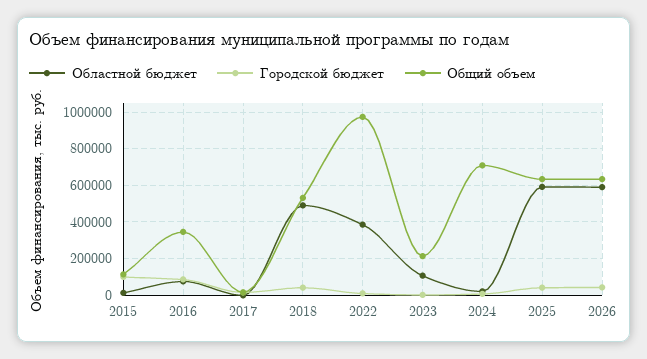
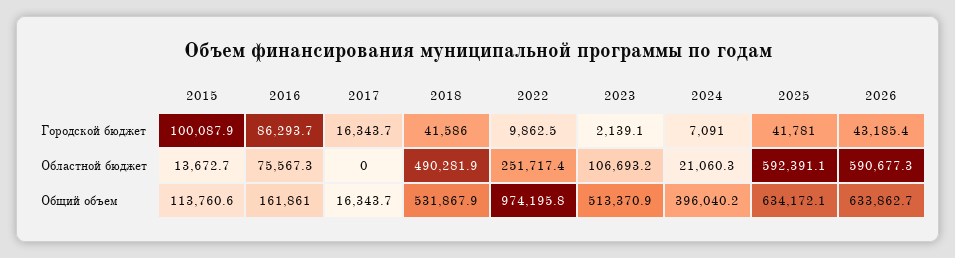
  {
    "Областной бюджет": {
      "2015": 13672.7,
      "2016": 75567.3,
      "2017": 0,
      "2018": 490281.9,
-     "2022": 400000,
+     "2022": 251717.4,
      "2023": 106693.2,
      "2024": 21060.3,
      "2025": 592391.1,
      "2026": 590677.3
    },
    "Городской бюджет": {
      "2015": 100087.9,
      "2016": 86293.7,
      "2017": 16343.7,
      "2018": 41586,
      "2022": 9862.5,
      "2023": 2139.1,
      "2024": 7091,
      "2025": 41781,
      "2026": 43185.4
    },
    "Общий объем": {
      "2015": 113760.6,
-     "2016": 350000,
+     "2016": 161861,
      "2017": 16343.7,
      "2018": 531867.9,
      "2022": 974195.8,
-     "2023": 200000,
+     "2023": 513370.9,
-     "2024": 700000,
+     "2024": 396040.2,
      "2025": 634172.1,
      "2026": 633862.7
    }
  }

